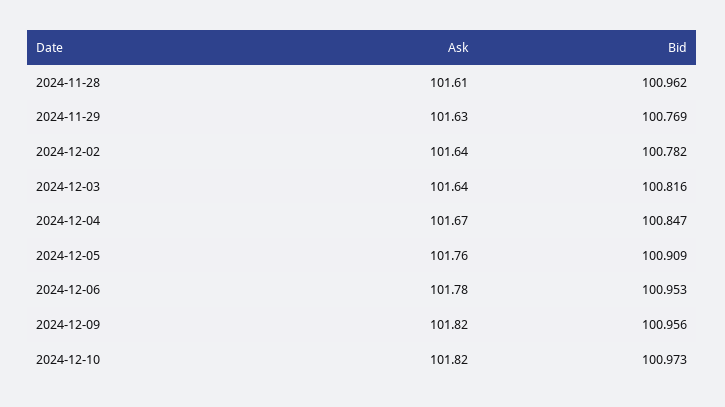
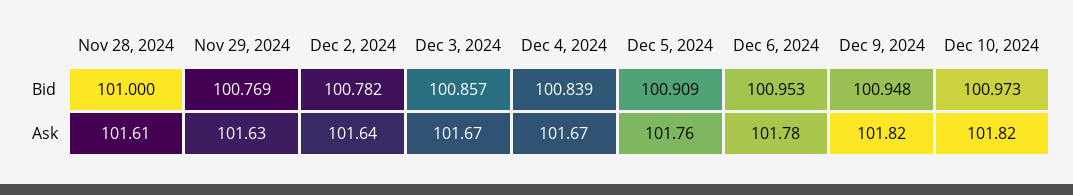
  {
    "Ask": {
      "2024-11-28": 101.61,
      "2024-11-29": 101.63,
      "2024-12-02": 101.64,
-     "2024-12-03": 101.64,
+     "2024-12-03": 101.67,
      "2024-12-04": 101.67,
      "2024-12-05": 101.76,
      "2024-12-06": 101.78,
      "2024-12-09": 101.82,
      "2024-12-10": 101.82
    },
    "Bid": {
-     "2024-11-28": 100.962,
+     "2024-11-28": 101,
      "2024-11-29": 100.769,
      "2024-12-02": 100.782,
-     "2024-12-03": 100.816,
+     "2024-12-03": 100.857,
-     "2024-12-04": 100.847,
+     "2024-12-04": 100.839,
      "2024-12-05": 100.909,
      "2024-12-06": 100.953,
-     "2024-12-09": 100.956,
+     "2024-12-09": 100.948,
      "2024-12-10": 100.973
    }
  }

